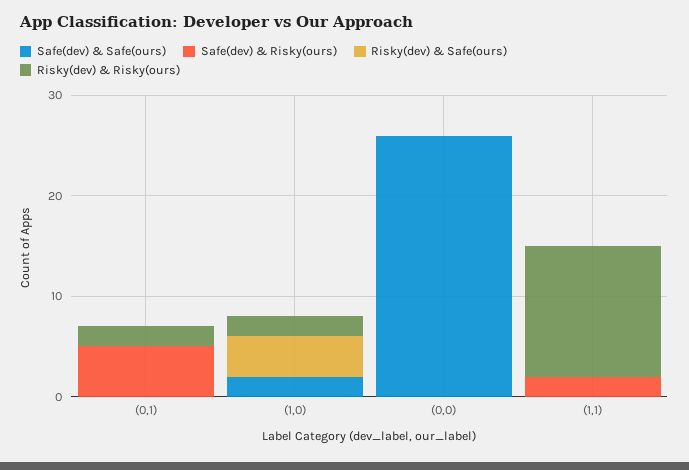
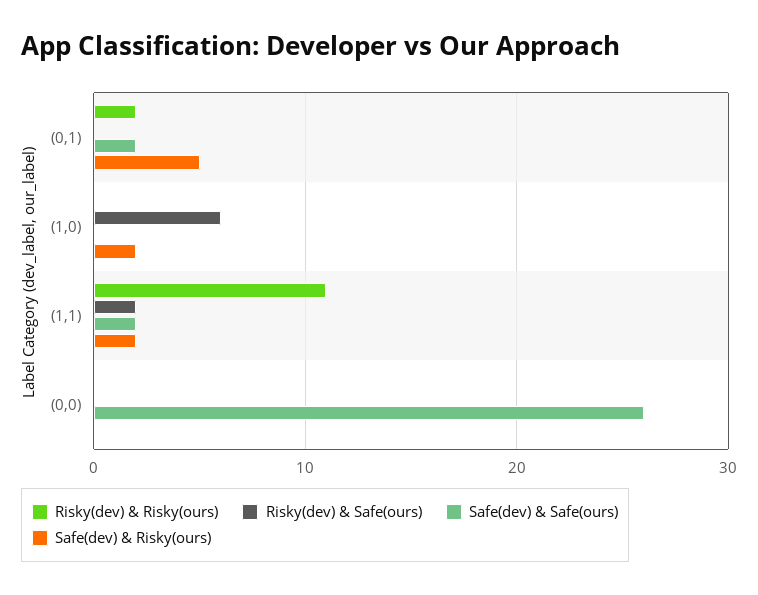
  {
    "Safe(dev) & Safe(ours)": {
-     "(0,1)": 0,
+     "(0,1)": 2,
-     "(1,0)": 2,
+     "(1,0)": 0,
      "(0,0)": 26,
-     "(1,1)": 0
+     "(1,1)": 2
    },
    "Safe(dev) & Risky(ours)": {
      "(0,1)": 5,
-     "(1,0)": 0,
+     "(1,0)": 2,
      "(0,0)": 0,
      "(1,1)": 2
    },
    "Risky(dev) & Safe(ours)": {
      "(0,1)": 0,
-     "(1,0)": 4,
+     "(1,0)": 6,
      "(0,0)": 0,
-     "(1,1)": 0
+     "(1,1)": 2
    },
    "Risky(dev) & Risky(ours)": {
      "(0,1)": 2,
-     "(1,0)": 2,
+     "(1,0)": 0,
      "(0,0)": 0,
-     "(1,1)": 13
+     "(1,1)": 11
    }
  }

